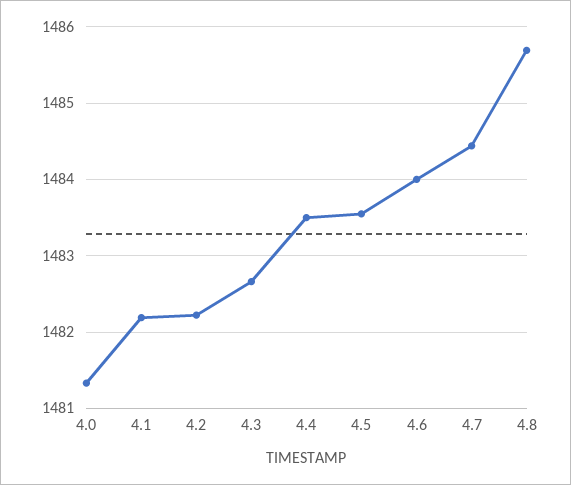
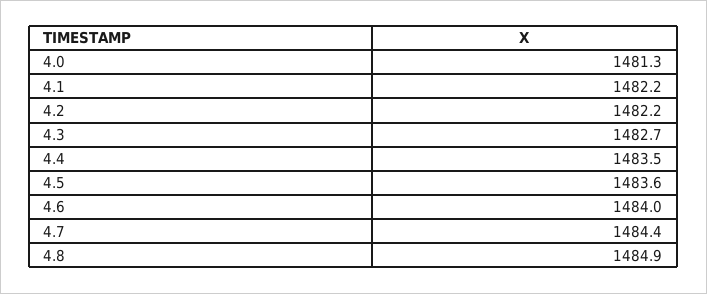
  {
    "4.0": 1481.3,
    "4.1": 1482.2,
    "4.2": 1482.2,
    "4.3": 1482.7,
    "4.4": 1483.5,
    "4.5": 1483.6,
    "4.6": 1484,
    "4.7": 1484.4,
-   "4.8": 1485.7
+   "4.8": 1484.9
  }

